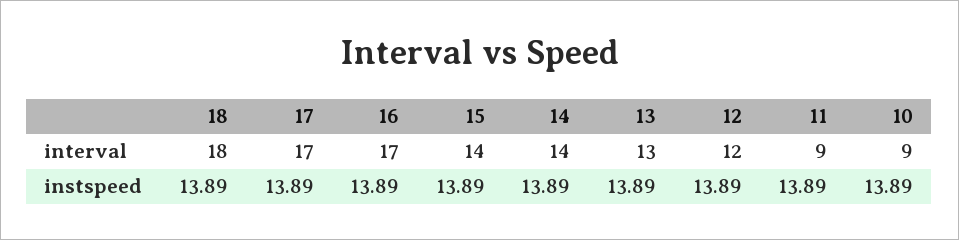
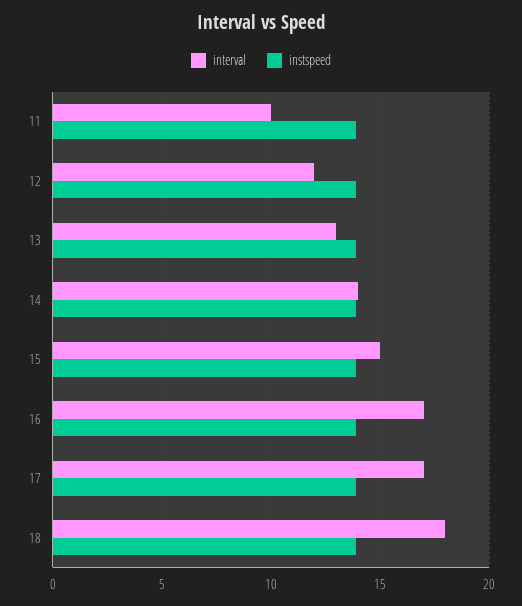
  {
    "interval": {
      "18": 18,
      "17": 17,
      "16": 17,
-     "15": 14,
+     "15": 15,
      "14": 14,
      "13": 13,
      "12": 12,
-     "11": 9,
+     "11": 10
-     "10": 9
    },
    "instspeed": {
      "18": 13.89,
      "17": 13.89,
      "16": 13.89,
      "15": 13.89,
      "14": 13.89,
      "13": 13.89,
      "12": 13.89,
-     "11": 13.89,
+     "11": 13.89
-     "10": 13.89
    }
  }

